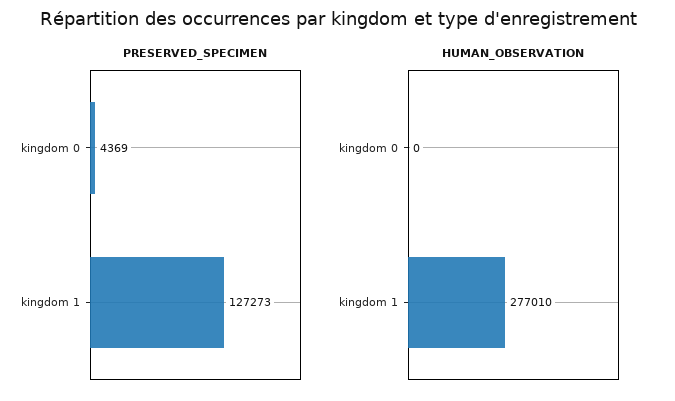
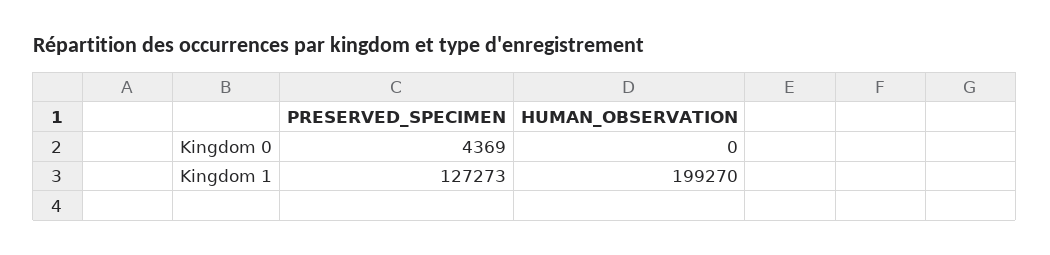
  {
    "PRESERVED_SPECIMEN": {
      "kingdom 0": 4369,
      "kingdom 1": 127273
    },
    "HUMAN_OBSERVATION": {
      "kingdom 0": 0,
-     "kingdom 1": 277010
+     "kingdom 1": 199270
    }
  }

